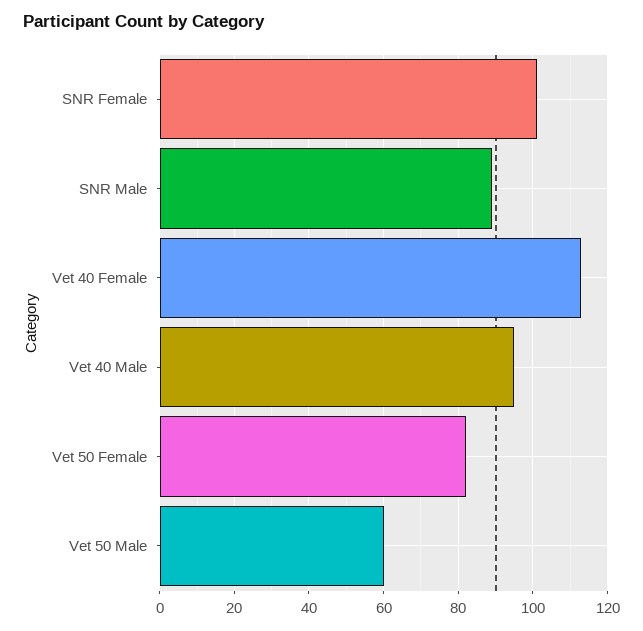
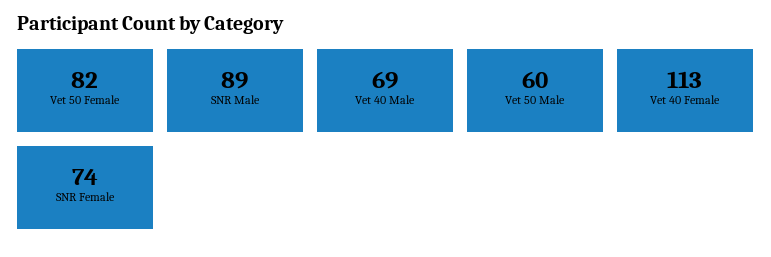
  {
-   "SNR Female": 100,
+   "SNR Female": 74,
    "SNR Male": 89,
    "Vet 40 Female": 113,
-   "Vet 40 Male": 95,
+   "Vet 40 Male": 69,
    "Vet 50 Female": 82,
    "Vet 50 Male": 60
  }

